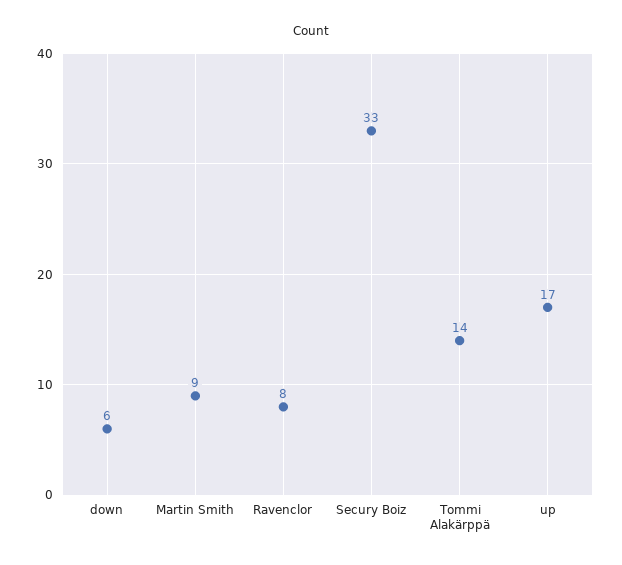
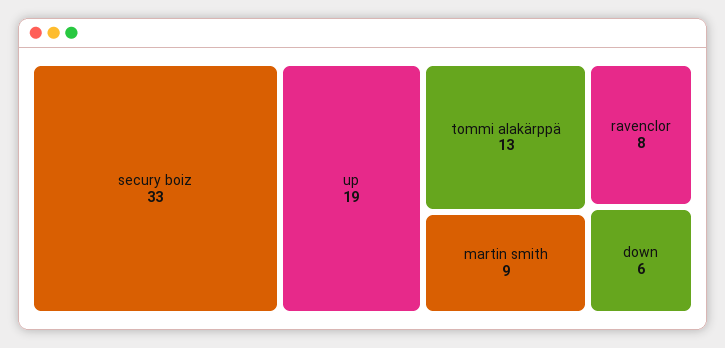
  {
    "down": 6,
    "Martin Smith": 9,
    "Ravenclor": 8,
    "Secury Boiz": 33,
-   "Tommi Alakärppä": 14,
+   "Tommi Alakärppä": 13,
-   "up": 17
+   "up": 19
  }

